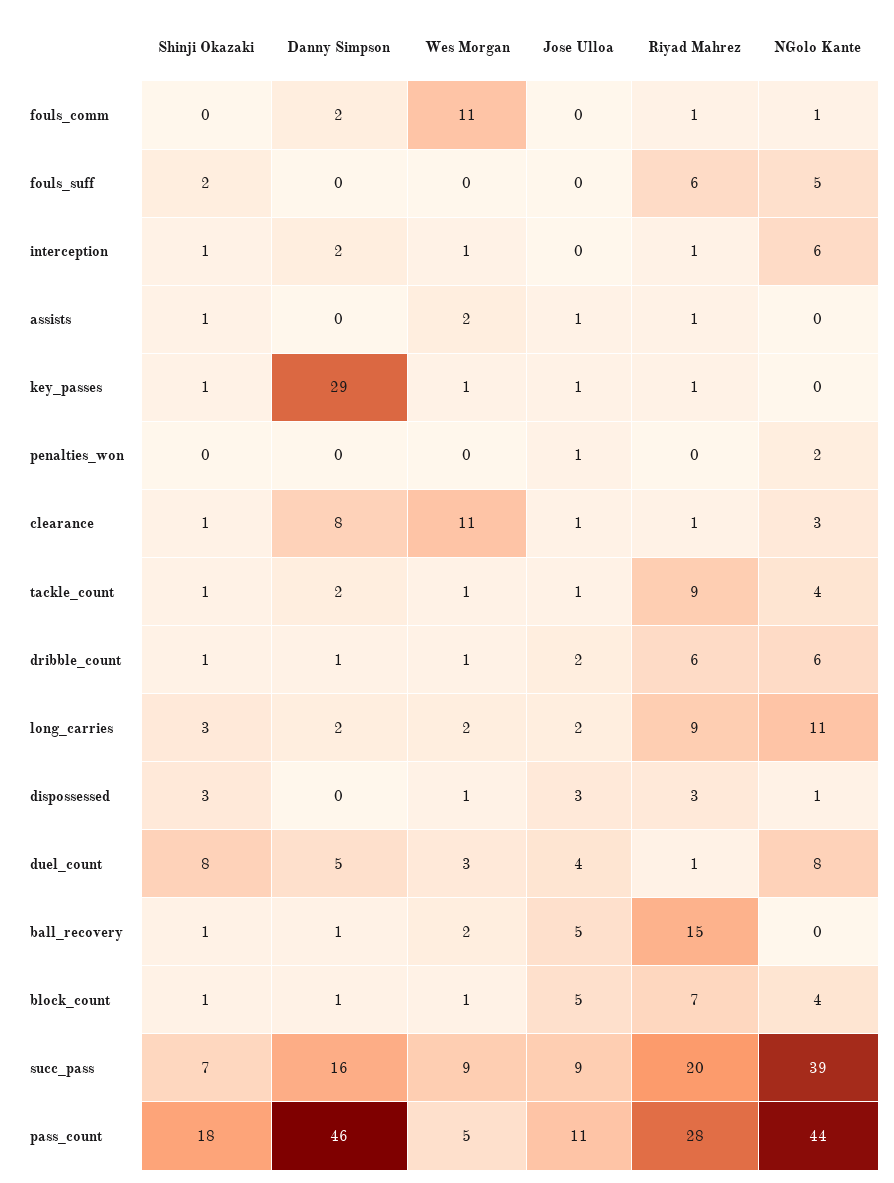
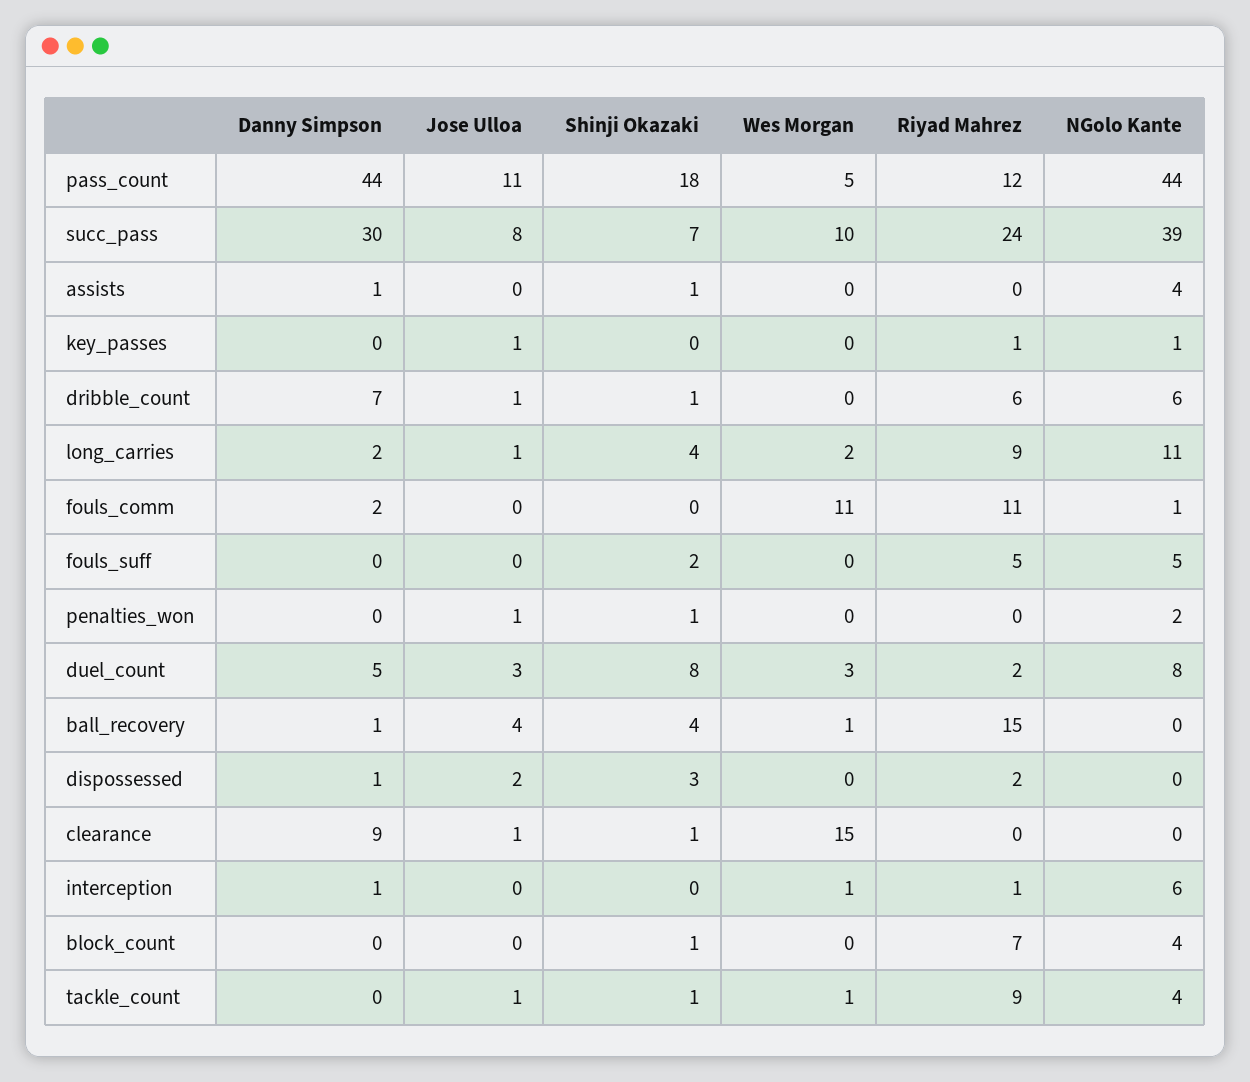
  {
    "Shinji Okazaki": {
      "fouls_comm": 0,
      "fouls_suff": 2,
-     "interception": 1,
+     "interception": 0,
      "assists": 1,
-     "key_passes": 1,
+     "key_passes": 0,
-     "penalties_won": 0,
+     "penalties_won": 1,
      "clearance": 1,
      "tackle_count": 1,
      "dribble_count": 1,
-     "long_carries": 3,
+     "long_carries": 4,
      "dispossessed": 3,
      "duel_count": 8,
-     "ball_recovery": 1,
+     "ball_recovery": 4,
      "block_count": 1,
      "succ_pass": 7,
      "pass_count": 18
    },
    "Danny Simpson": {
      "fouls_comm": 2,
      "fouls_suff": 0,
-     "interception": 2,
+     "interception": 1,
-     "assists": 0,
+     "assists": 1,
-     "key_passes": 29,
+     "key_passes": 0,
      "penalties_won": 0,
-     "clearance": 8,
+     "clearance": 9,
-     "tackle_count": 2,
+     "tackle_count": 0,
-     "dribble_count": 1,
+     "dribble_count": 7,
      "long_carries": 2,
-     "dispossessed": 0,
+     "dispossessed": 1,
      "duel_count": 5,
      "ball_recovery": 1,
-     "block_count": 1,
+     "block_count": 0,
-     "succ_pass": 16,
+     "succ_pass": 30,
-     "pass_count": 46
+     "pass_count": 44
    },
    "Wes Morgan": {
      "fouls_comm": 11,
      "fouls_suff": 0,
      "interception": 1,
-     "assists": 2,
+     "assists": 0,
-     "key_passes": 1,
+     "key_passes": 0,
      "penalties_won": 0,
-     "clearance": 11,
+     "clearance": 15,
      "tackle_count": 1,
-     "dribble_count": 1,
+     "dribble_count": 0,
      "long_carries": 2,
-     "dispossessed": 1,
+     "dispossessed": 0,
      "duel_count": 3,
-     "ball_recovery": 2,
+     "ball_recovery": 1,
-     "block_count": 1,
+     "block_count": 0,
-     "succ_pass": 9,
+     "succ_pass": 10,
      "pass_count": 5
    },
    "Jose Ulloa": {
      "fouls_comm": 0,
      "fouls_suff": 0,
      "interception": 0,
-     "assists": 1,
+     "assists": 0,
      "key_passes": 1,
      "penalties_won": 1,
      "clearance": 1,
      "tackle_count": 1,
-     "dribble_count": 2,
+     "dribble_count": 1,
-     "long_carries": 2,
+     "long_carries": 1,
-     "dispossessed": 3,
+     "dispossessed": 2,
-     "duel_count": 4,
+     "duel_count": 3,
-     "ball_recovery": 5,
+     "ball_recovery": 4,
-     "block_count": 5,
+     "block_count": 0,
-     "succ_pass": 9,
+     "succ_pass": 8,
      "pass_count": 11
    },
    "Riyad Mahrez": {
-     "fouls_comm": 1,
+     "fouls_comm": 11,
-     "fouls_suff": 6,
+     "fouls_suff": 5,
      "interception": 1,
-     "assists": 1,
+     "assists": 0,
      "key_passes": 1,
      "penalties_won": 0,
-     "clearance": 1,
+     "clearance": 0,
      "tackle_count": 9,
      "dribble_count": 6,
      "long_carries": 9,
-     "dispossessed": 3,
+     "dispossessed": 2,
-     "duel_count": 1,
+     "duel_count": 2,
      "ball_recovery": 15,
      "block_count": 7,
-     "succ_pass": 20,
+     "succ_pass": 24,
-     "pass_count": 28
+     "pass_count": 12
    },
    "NGolo Kante": {
      "fouls_comm": 1,
      "fouls_suff": 5,
      "interception": 6,
-     "assists": 0,
+     "assists": 4,
-     "key_passes": 0,
+     "key_passes": 1,
      "penalties_won": 2,
-     "clearance": 3,
+     "clearance": 0,
      "tackle_count": 4,
      "dribble_count": 6,
      "long_carries": 11,
-     "dispossessed": 1,
+     "dispossessed": 0,
      "duel_count": 8,
      "ball_recovery": 0,
      "block_count": 4,
      "succ_pass": 39,
      "pass_count": 44
    }
  }

